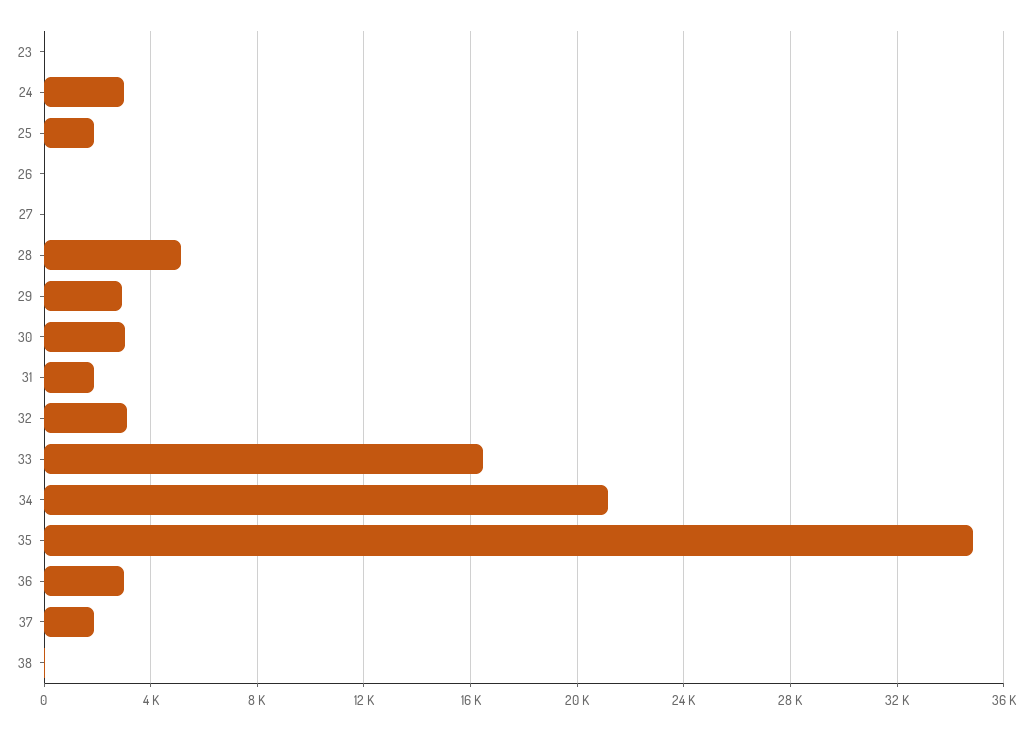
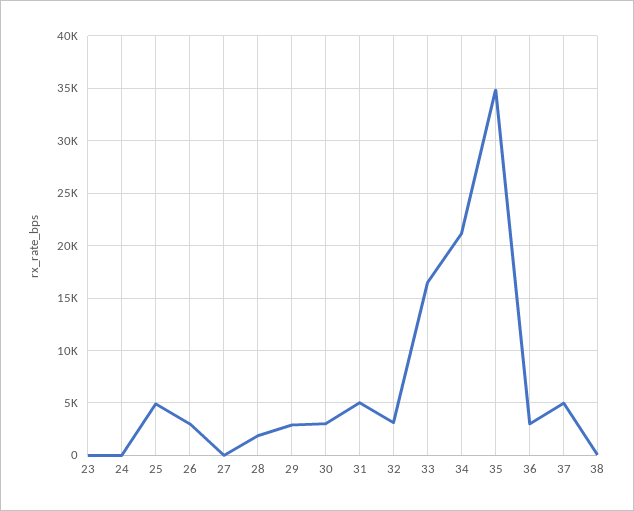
  {
    "23": 0,
-   "24": 3000,
+   "24": 0,
-   "25": 2000,
+   "25": 5000,
-   "26": 0,
+   "26": 3000,
    "27": 0,
-   "28": 5000,
+   "28": 2000,
    "29": 3000,
    "30": 3000,
-   "31": 2000,
+   "31": 5000,
    "32": 3000,
    "33": 16500,
    "34": 21000,
    "35": 35000,
    "36": 3000,
-   "37": 2000,
+   "37": 5000,
    "38": 0
  }

